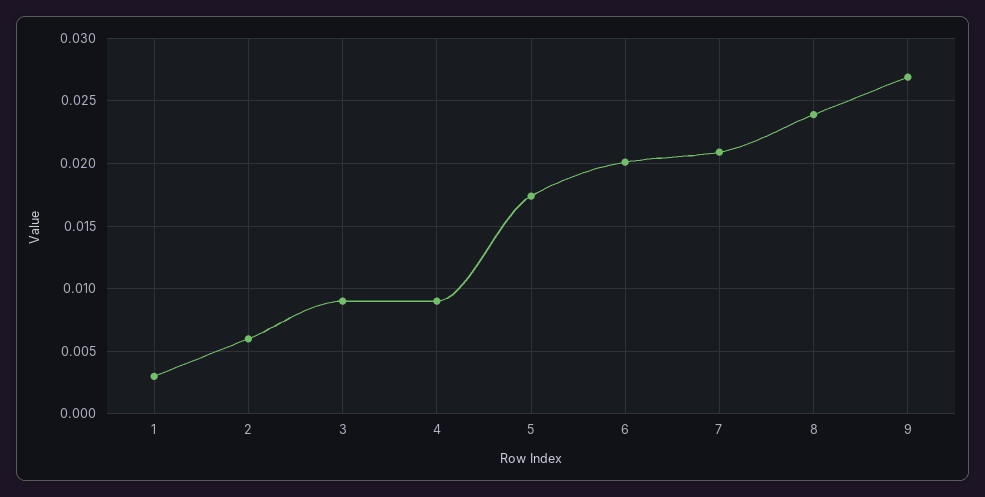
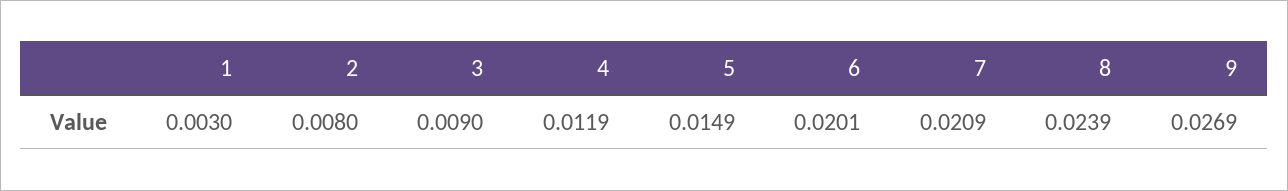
  {
    "1": 0.003,
-   "2": 0.006,
+   "2": 0.008,
    "3": 0.009,
-   "4": 0.009,
+   "4": 0.0119,
-   "5": 0.0175,
+   "5": 0.0149,
    "6": 0.0201,
    "7": 0.0209,
    "8": 0.0239,
    "9": 0.0269
  }

